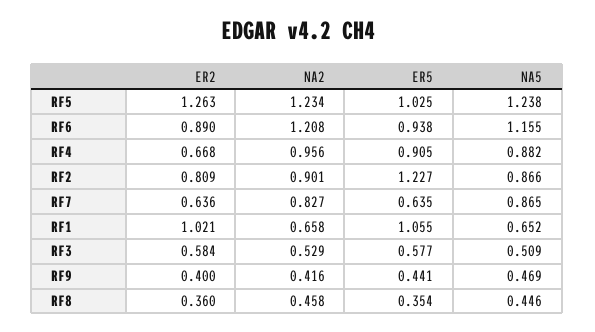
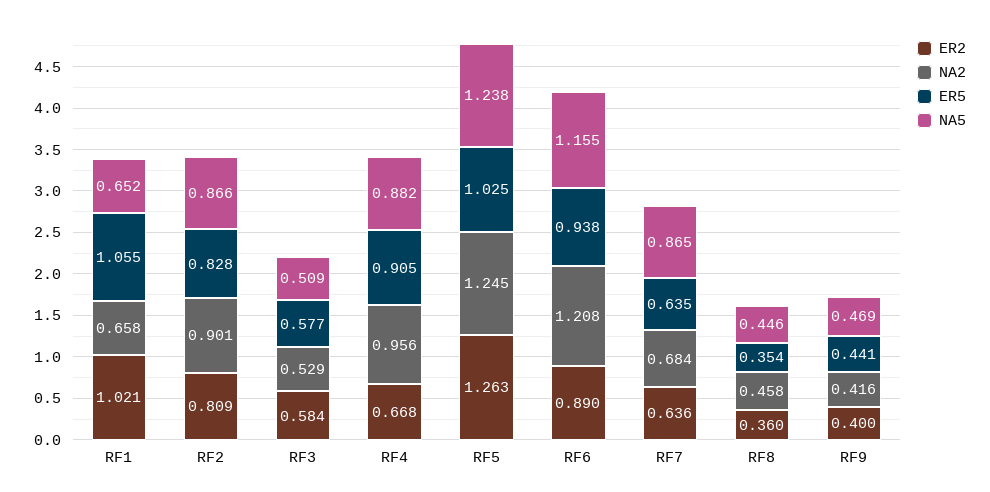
  {
    "ER2": {
      "RF5": 1.263,
      "RF6": 0.89,
      "RF4": 0.668,
      "RF2": 0.809,
      "RF7": 0.636,
      "RF1": 1.021,
      "RF3": 0.584,
      "RF9": 0.4,
      "RF8": 0.36
    },
    "NA2": {
-     "RF5": 1.234,
+     "RF5": 1.245,
      "RF6": 1.208,
      "RF4": 0.956,
      "RF2": 0.901,
-     "RF7": 0.827,
+     "RF7": 0.684,
      "RF1": 0.658,
      "RF3": 0.529,
      "RF9": 0.416,
      "RF8": 0.458
    },
    "ER5": {
      "RF5": 1.025,
      "RF6": 0.938,
      "RF4": 0.905,
-     "RF2": 1.227,
+     "RF2": 0.828,
      "RF7": 0.635,
      "RF1": 1.055,
      "RF3": 0.577,
      "RF9": 0.441,
      "RF8": 0.354
    },
    "NA5": {
      "RF5": 1.238,
      "RF6": 1.155,
      "RF4": 0.882,
      "RF2": 0.866,
      "RF7": 0.865,
      "RF1": 0.652,
      "RF3": 0.509,
      "RF9": 0.469,
      "RF8": 0.446
    }
  }

